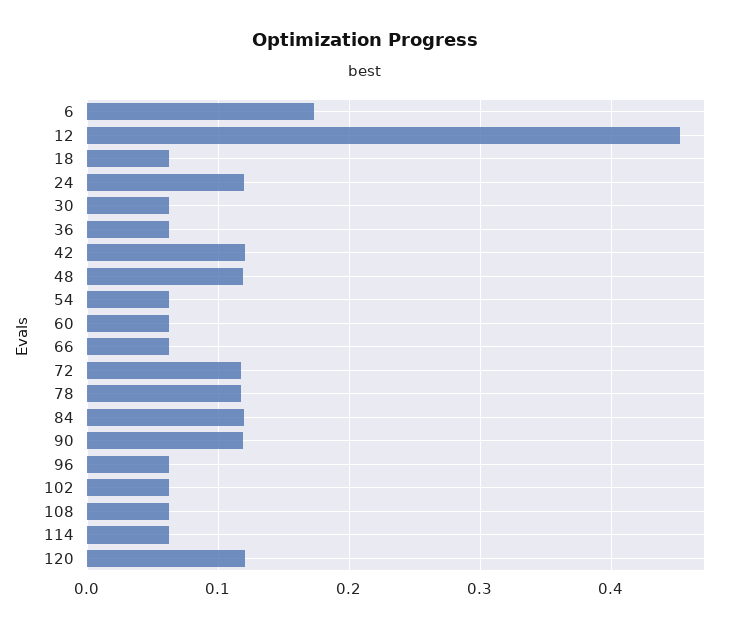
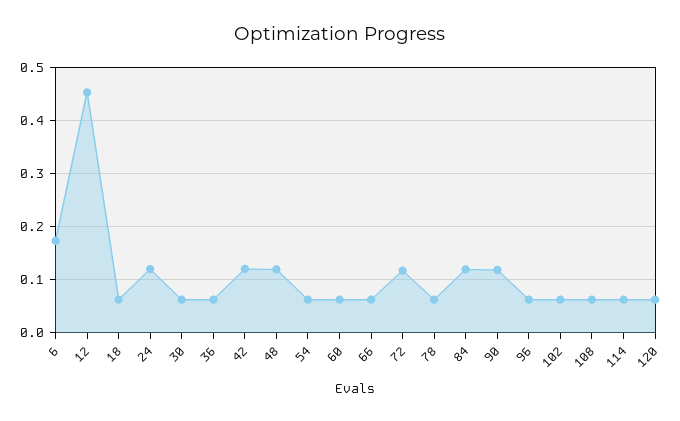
  {
    "6": 0.17,
    "12": 0.45,
    "18": 0.06,
    "24": 0.12,
    "30": 0.06,
    "36": 0.06,
    "42": 0.12,
    "48": 0.12,
    "54": 0.06,
    "60": 0.06,
    "66": 0.06,
    "72": 0.12,
-   "78": 0.12,
+   "78": 0.06,
    "84": 0.12,
    "90": 0.12,
    "96": 0.06,
    "102": 0.06,
    "108": 0.06,
    "114": 0.06,
-   "120": 0.12
+   "120": 0.06
  }

